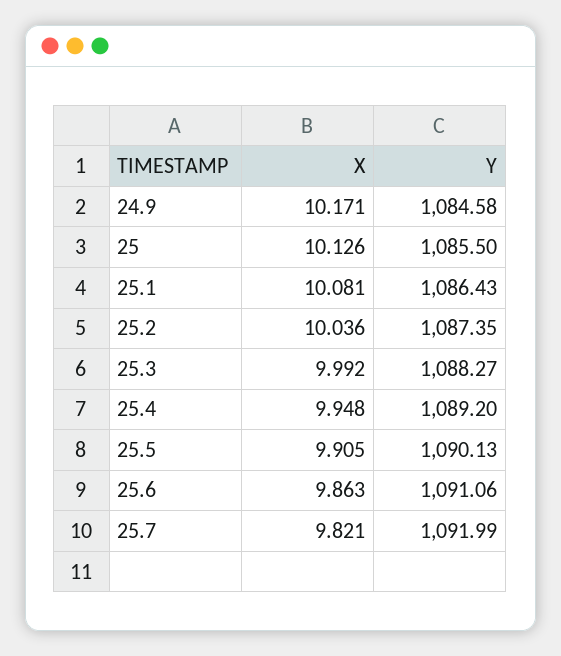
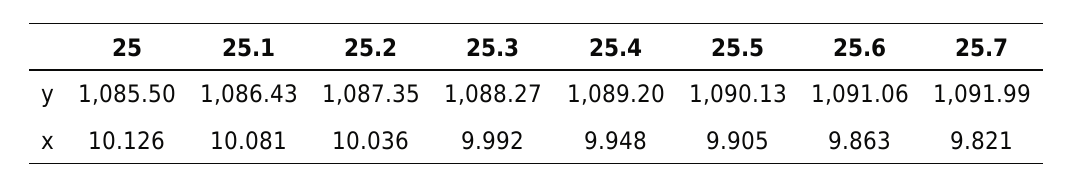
  {
    "X": {
-     "24.9": 10.171,
      "25": 10.126,
      "25.1": 10.081,
      "25.2": 10.036,
      "25.3": 9.992,
      "25.4": 9.948,
      "25.5": 9.905,
      "25.6": 9.863,
      "25.7": 9.821
    },
    "Y": {
-     "24.9": 1084.58,
      "25": 1085.5,
      "25.1": 1086.43,
      "25.2": 1087.35,
      "25.3": 1088.27,
      "25.4": 1089.2,
      "25.5": 1090.13,
      "25.6": 1091.06,
      "25.7": 1091.99
    }
  }

